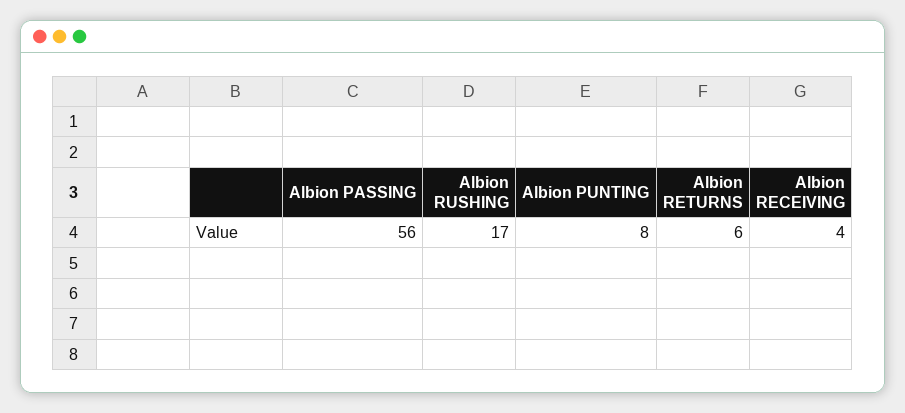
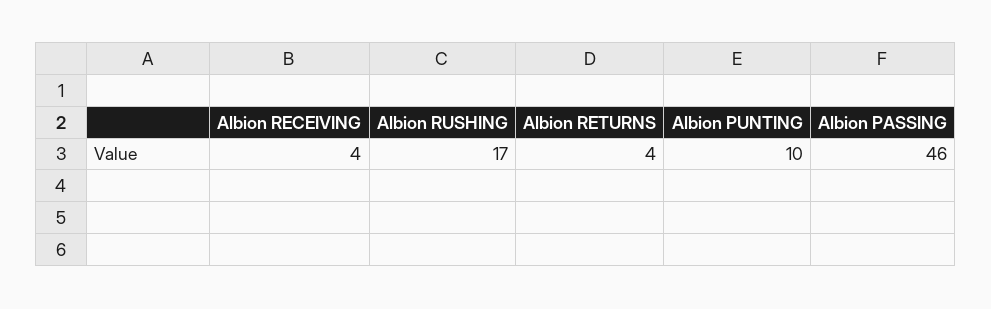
  {
-   "Albion PASSING": 56,
+   "Albion PASSING": 46,
    "Albion RUSHING": 17,
-   "Albion PUNTING": 8,
+   "Albion PUNTING": 10,
-   "Albion RETURNS": 6,
+   "Albion RETURNS": 4,
    "Albion RECEIVING": 4
  }

